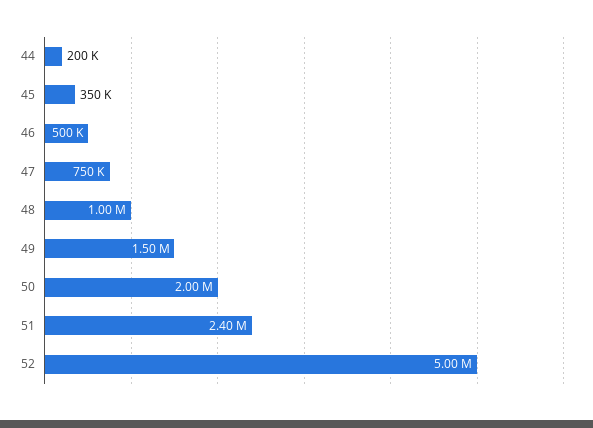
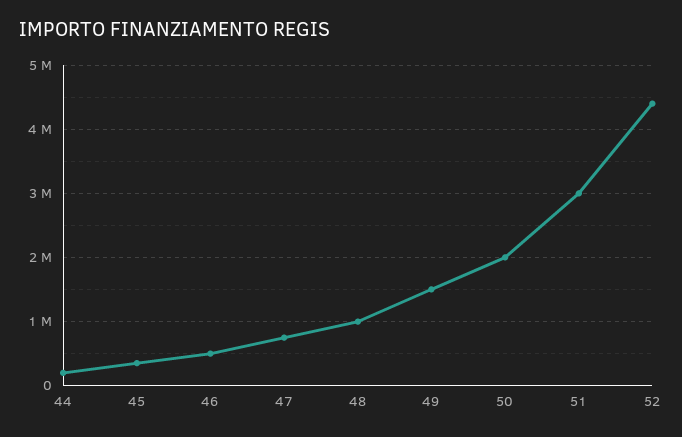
  {
    "44": 200000,
    "45": 350000,
    "46": 500000,
    "47": 750000,
    "48": 1000000,
    "49": 1500000,
    "50": 2000000,
-   "51": 2400000,
+   "51": 3000000,
-   "52": 5000000
+   "52": 4400000
  }

